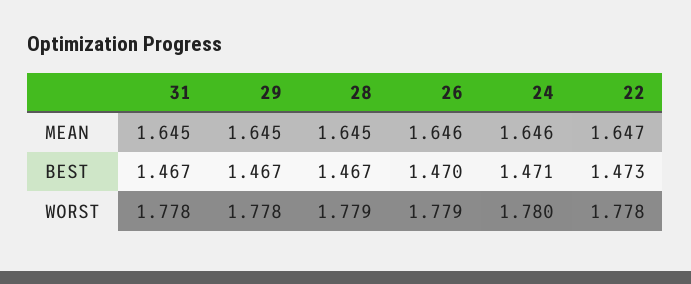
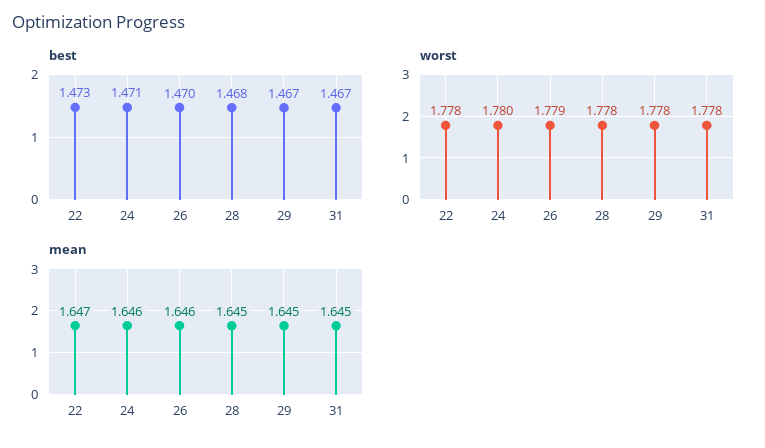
  {
    "MEAN": {
      "31": 1.645,
      "29": 1.645,
      "28": 1.645,
      "26": 1.646,
      "24": 1.646,
      "22": 1.647
    },
    "BEST": {
      "31": 1.467,
      "29": 1.467,
-     "28": 1.467,
+     "28": 1.468,
      "26": 1.47,
      "24": 1.471,
      "22": 1.473
    },
    "WORST": {
      "31": 1.778,
      "29": 1.778,
-     "28": 1.779,
+     "28": 1.778,
      "26": 1.779,
      "24": 1.78,
      "22": 1.778
    }
  }

